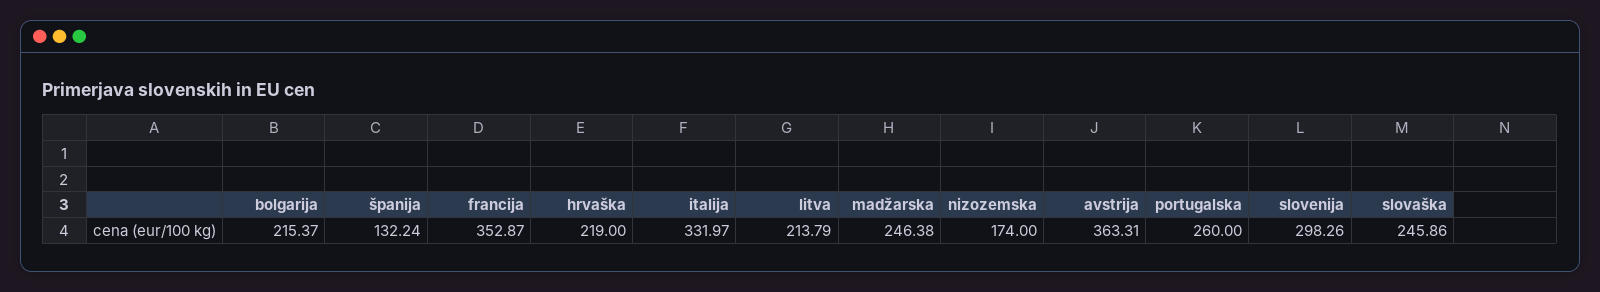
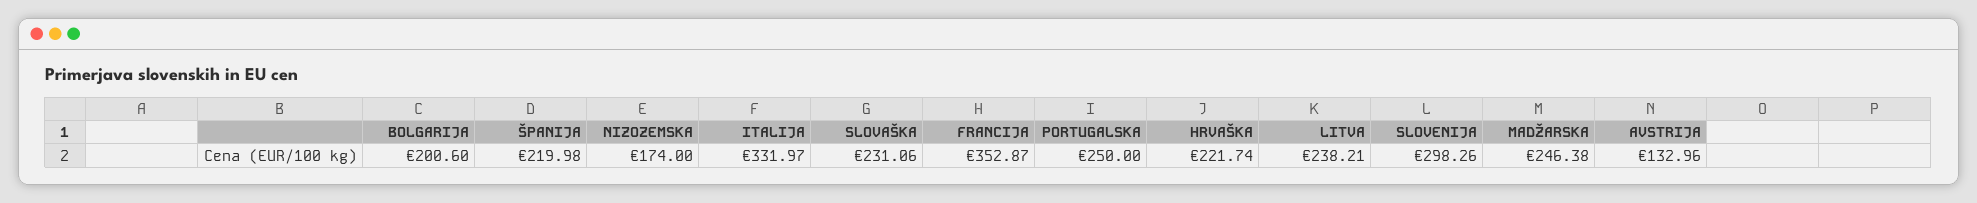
  {
-   "bolgarija": 215.37,
+   "bolgarija": 200.6,
-   "španija": 132.24,
+   "španija": 219.98,
    "francija": 352.87,
-   "hrvaška": 219,
+   "hrvaška": 221.74,
    "italija": 331.97,
-   "litva": 213.79,
+   "litva": 238.21,
    "madžarska": 246.38,
    "nizozemska": 174,
-   "avstrija": 363.31,
+   "avstrija": 132.96,
-   "portugalska": 260,
+   "portugalska": 250,
    "slovenija": 298.26,
-   "slovaška": 245.86
+   "slovaška": 231.06
  }

